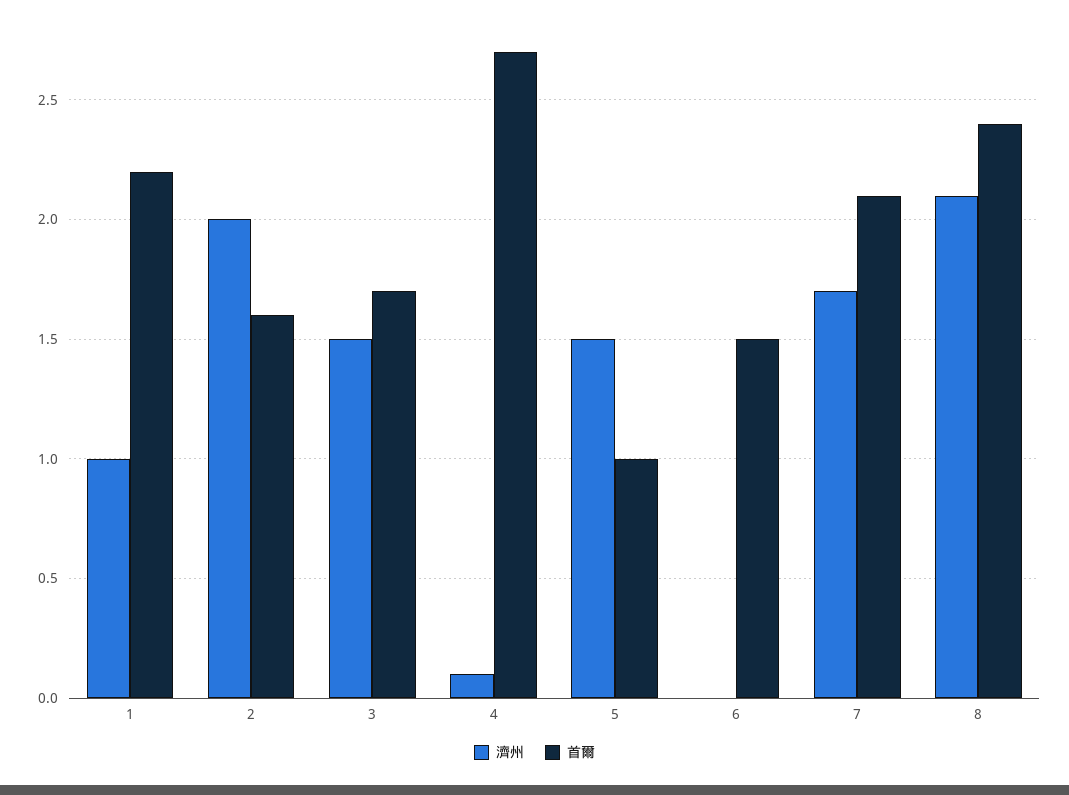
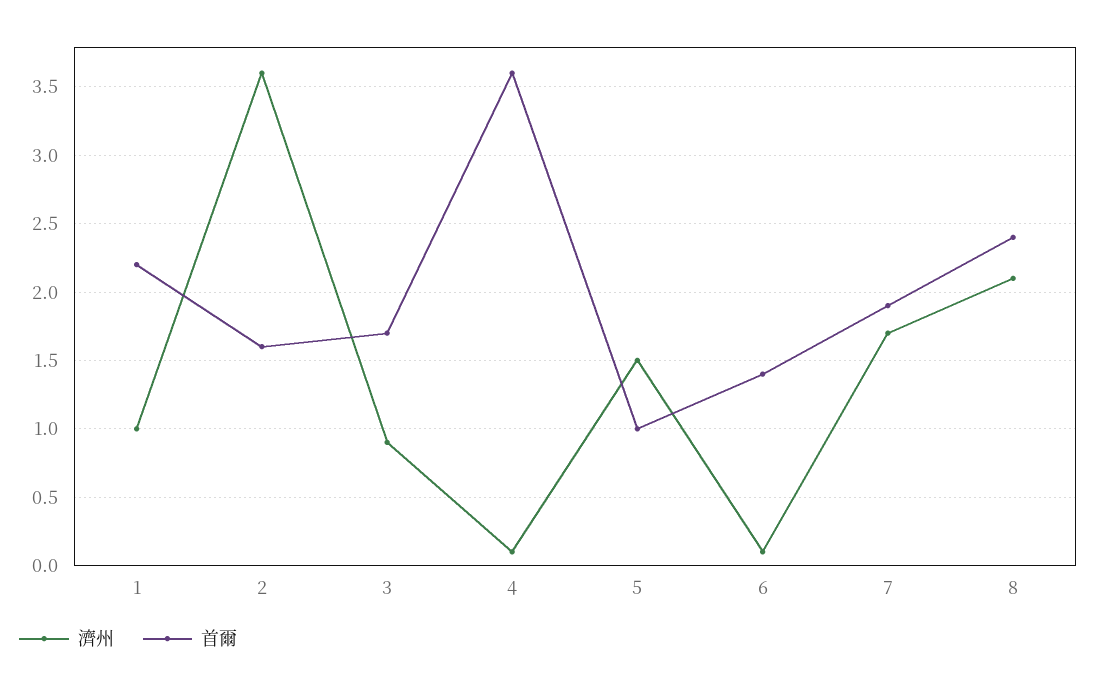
  {
    "濟州": {
      "1": 1,
-     "2": 2,
+     "2": 3.6,
-     "3": 1.5,
+     "3": 0.9,
      "4": 0.1,
      "5": 1.5,
-     "6": 0,
+     "6": 0.1,
      "7": 1.7,
      "8": 2.1
    },
    "首爾": {
      "1": 2.2,
      "2": 1.6,
      "3": 1.7,
-     "4": 2.7,
+     "4": 3.6,
      "5": 1,
-     "6": 1.5,
+     "6": 1.4,
-     "7": 2.1,
+     "7": 1.9,
      "8": 2.4
    }
  }

